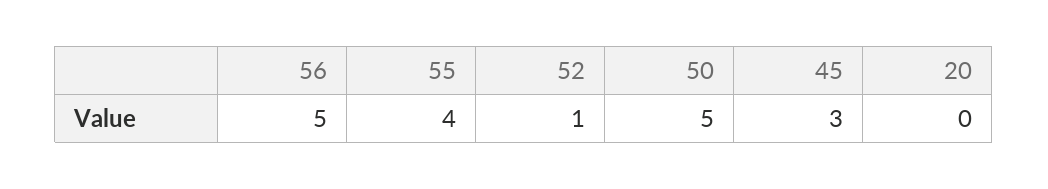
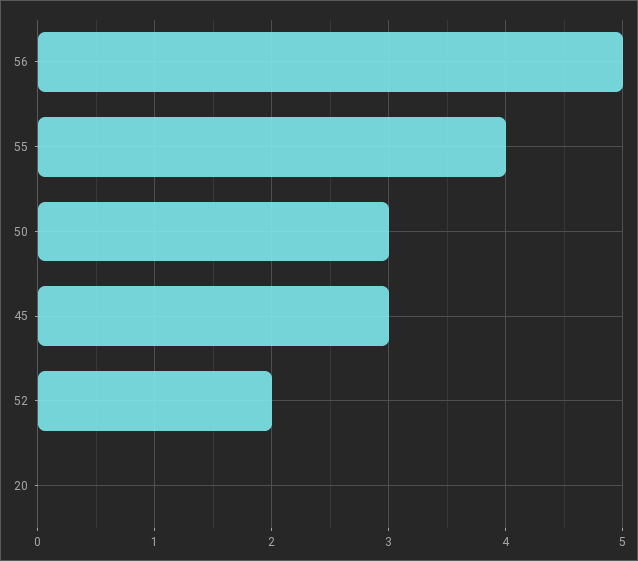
  {
    "56": 5,
    "55": 4,
-   "52": 1,
+   "52": 2,
-   "50": 5,
+   "50": 3,
    "45": 3,
    "20": 0
  }

